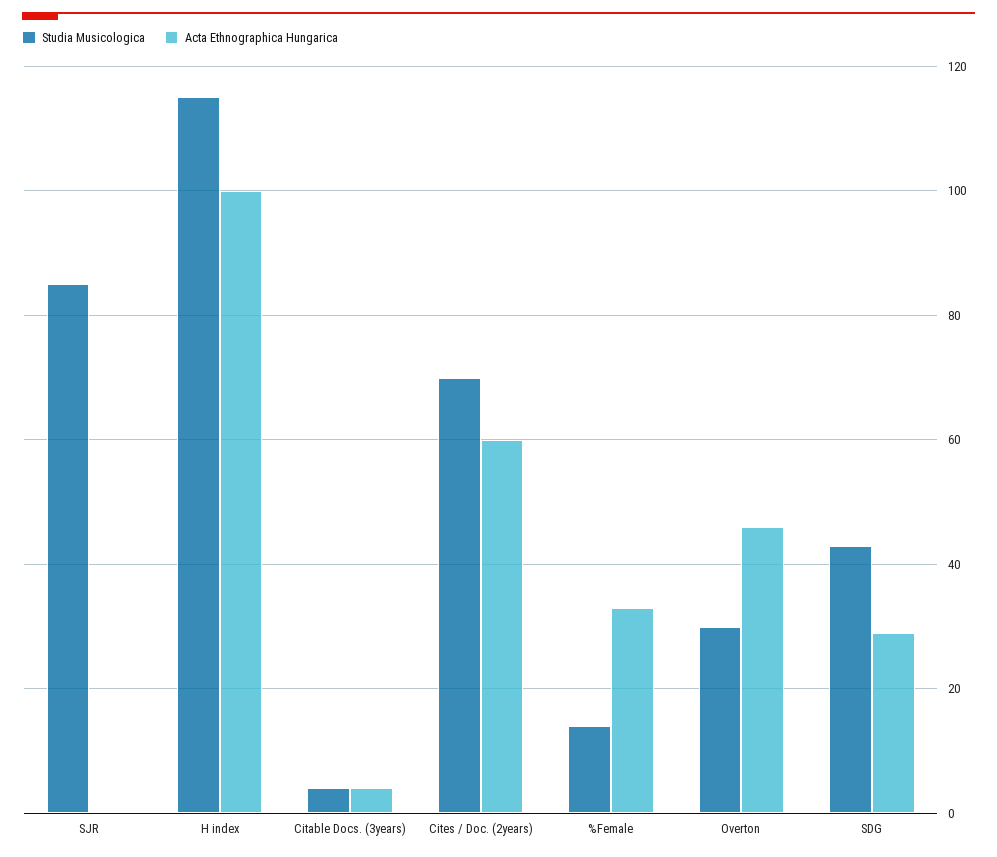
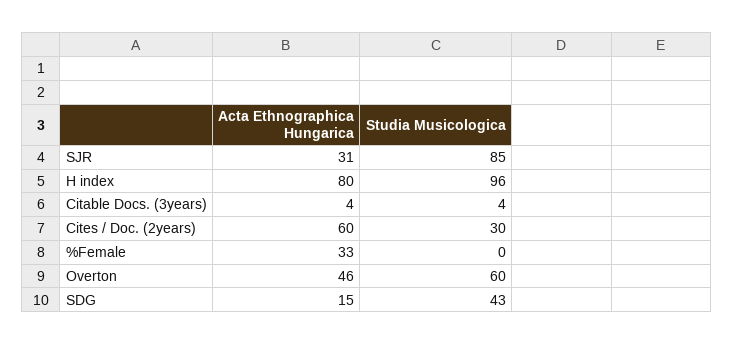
  {
    "Studia Musicologica": {
      "SJR": 85,
-     "H index": 115,
+     "H index": 96,
      "Citable Docs. (3years)": 4,
-     "Cites / Doc. (2years)": 70,
+     "Cites / Doc. (2years)": 30,
-     "%Female": 15,
+     "%Female": 0,
-     "Overton": 30,
+     "Overton": 60,
      "SDG": 43
    },
    "Acta Ethnographica Hungarica": {
-     "SJR": 0,
+     "SJR": 31,
-     "H index": 100,
+     "H index": 80,
      "Citable Docs. (3years)": 4,
      "Cites / Doc. (2years)": 60,
      "%Female": 33,
      "Overton": 46,
-     "SDG": 30
+     "SDG": 15
    }
  }

